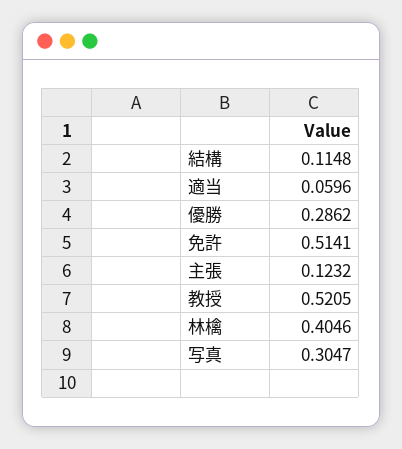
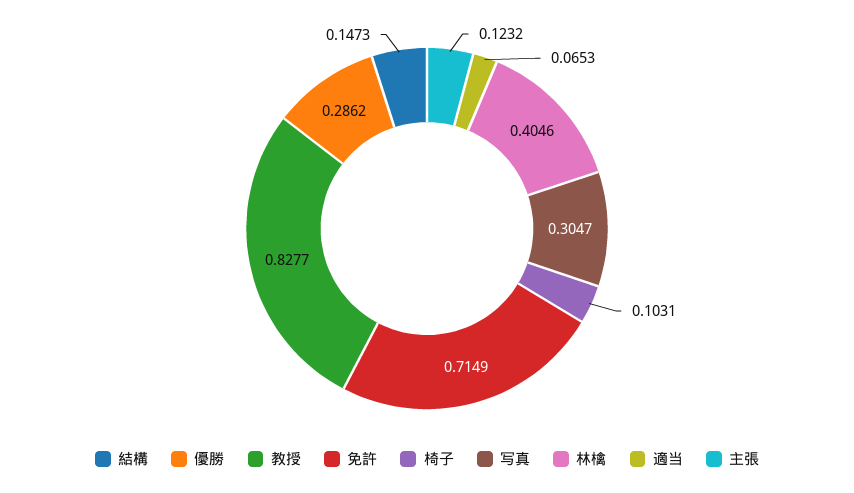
  {
-   "結構": 0.1148,
+   "結構": 0.1473,
-   "適当": 0.0596,
+   "適当": 0.0653,
    "優勝": 0.2862,
-   "免許": 0.5141,
+   "免許": 0.7149,
    "主張": 0.1232,
-   "教授": 0.5205,
+   "教授": 0.8277,
    "林檎": 0.4046,
-   "写真": 0.3047
+   "写真": 0.3047,
+   "椅子": 0.1031
  }

